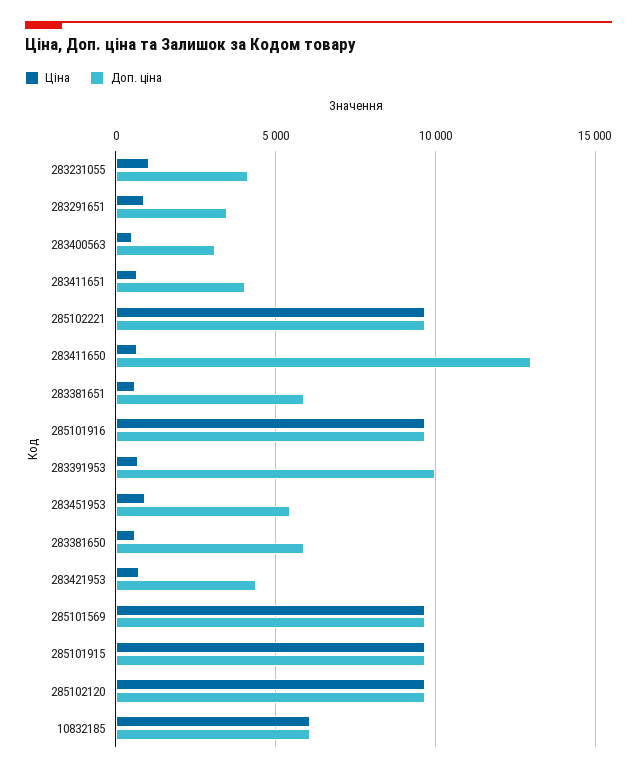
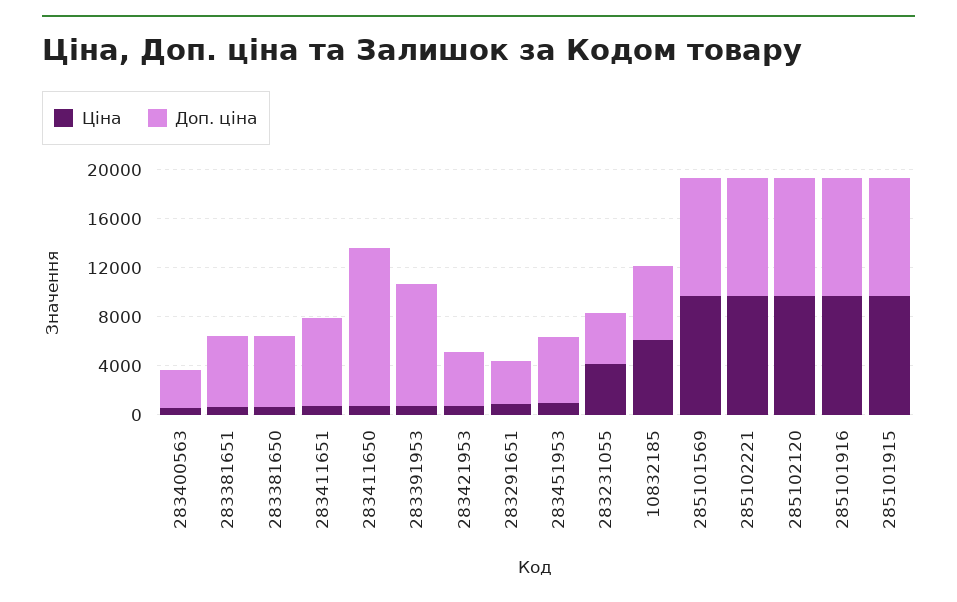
  {
    "Ціна": {
-     "283231055": 1000,
+     "283231055": 4000,
      "283291651": 1000,
      "283400563": 500,
      "283411651": 500,
      "285102221": 9500,
      "283411650": 500,
      "283381651": 500,
      "285101916": 9500,
      "283391953": 500,
      "283451953": 1000,
      "283381650": 500,
      "283421953": 500,
      "285101569": 9500,
      "285101915": 9500,
      "285102120": 9500,
      "10832185": 6000
    },
    "Доп. ціна": {
      "283231055": 4000,
      "283291651": 3500,
      "283400563": 3000,
-     "283411651": 4000,
+     "283411651": 7000,
      "285102221": 9500,
      "283411650": 13000,
      "283381651": 6000,
      "285101916": 9500,
      "283391953": 10000,
      "283451953": 5500,
      "283381650": 6000,
      "283421953": 4500,
      "285101569": 9500,
      "285101915": 9500,
      "285102120": 9500,
      "10832185": 6000
    }
  }

